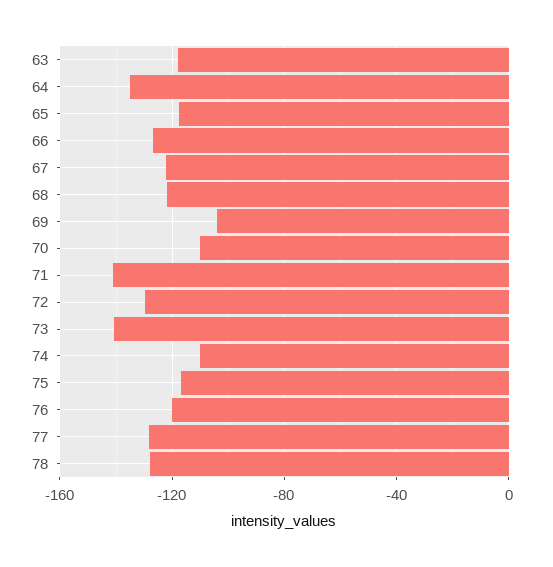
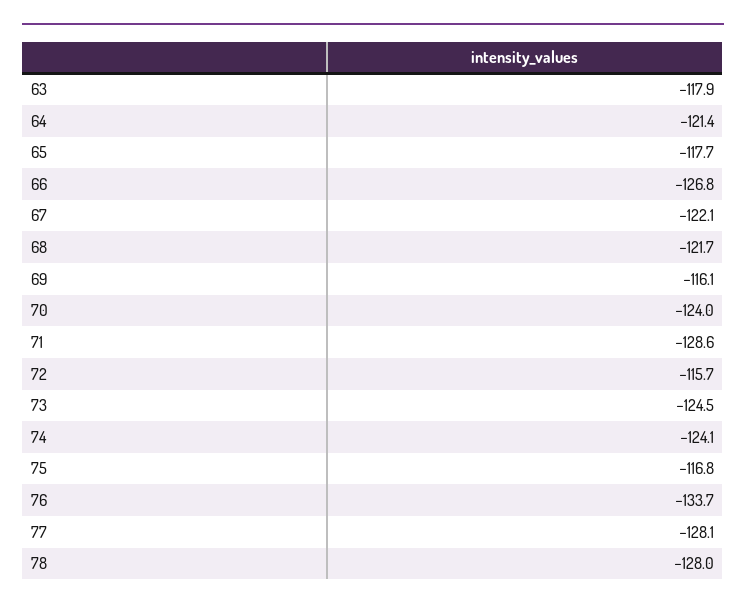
  {
    "63": -117.9,
-   "64": -135,
+   "64": -121.4,
    "65": -117.7,
    "66": -126.8,
    "67": -122.1,
    "68": -121.7,
-   "69": -105,
+   "69": -116.1,
-   "70": -110,
+   "70": -124,
-   "71": -140,
+   "71": -128.6,
-   "72": -130,
+   "72": -115.7,
-   "73": -140,
+   "73": -124.5,
-   "74": -110,
+   "74": -124.1,
    "75": -116.8,
-   "76": -120,
+   "76": -133.7,
    "77": -128.1,
    "78": -128
  }

